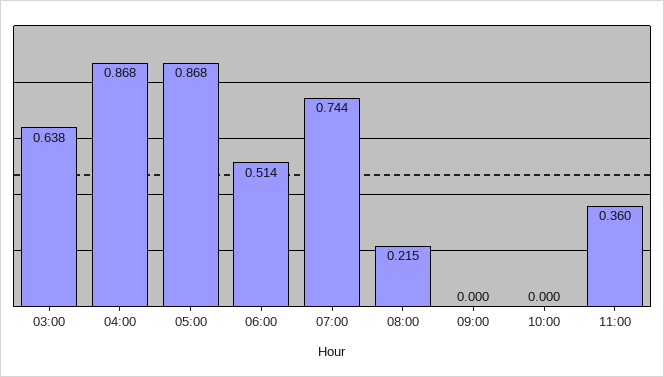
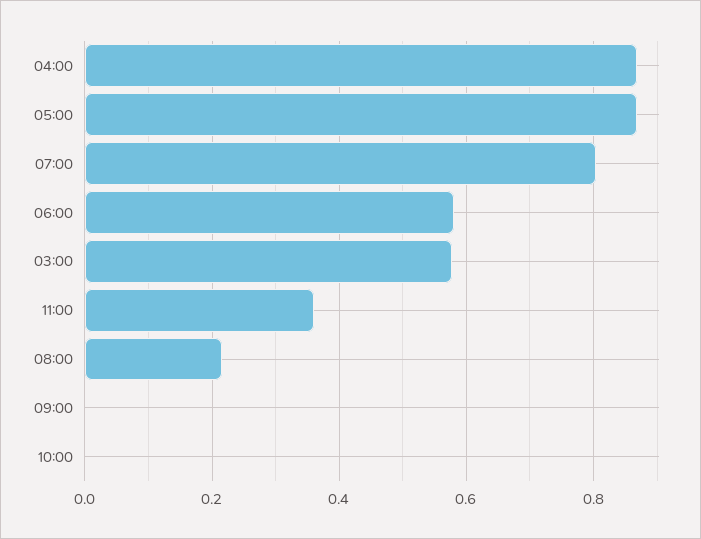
  {
-   "03:00": 0.638,
+   "03:00": 0.58,
    "04:00": 0.868,
    "05:00": 0.868,
-   "06:00": 0.514,
+   "06:00": 0.58,
-   "07:00": 0.744,
+   "07:00": 0.8,
    "08:00": 0.215,
    "09:00": 0,
    "10:00": 0,
    "11:00": 0.36
  }

